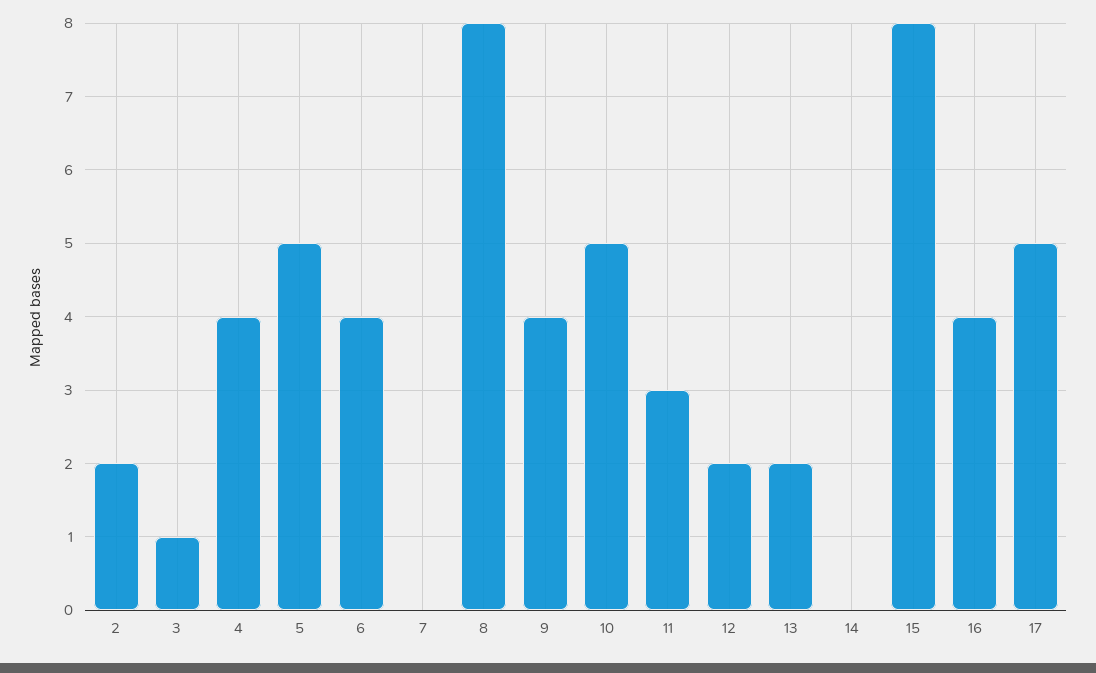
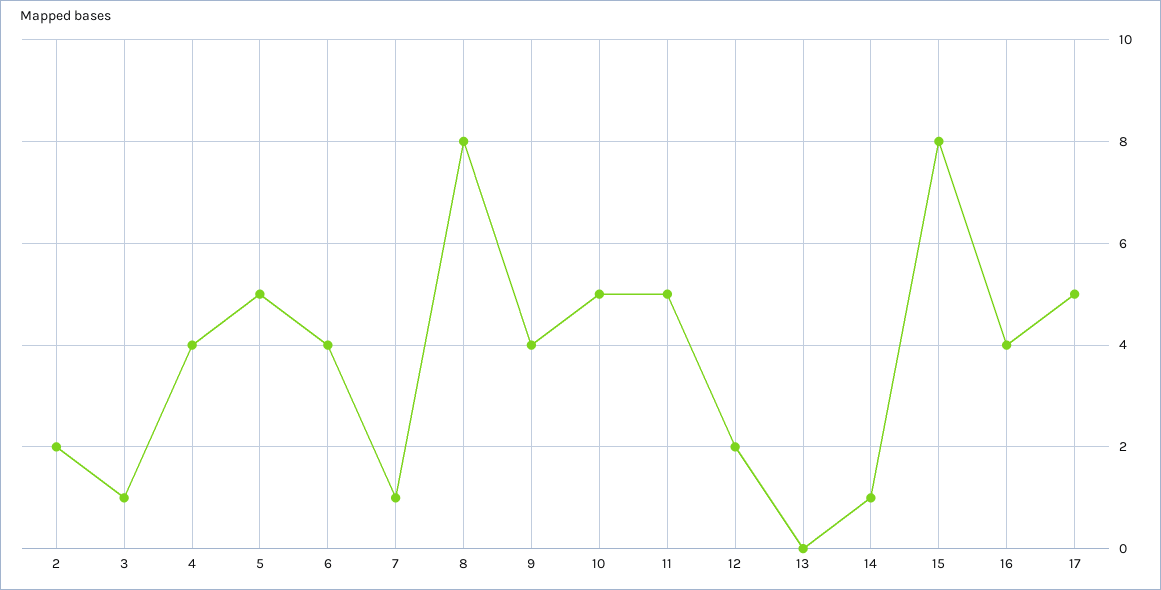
  {
    "2": 2,
    "3": 1,
    "4": 4,
    "5": 5,
    "6": 4,
-   "7": 0,
+   "7": 1,
    "8": 8,
    "9": 4,
    "10": 5,
-   "11": 3,
+   "11": 5,
    "12": 2,
-   "13": 2,
+   "13": 0,
-   "14": 0,
+   "14": 1,
    "15": 8,
    "16": 4,
    "17": 5
  }

